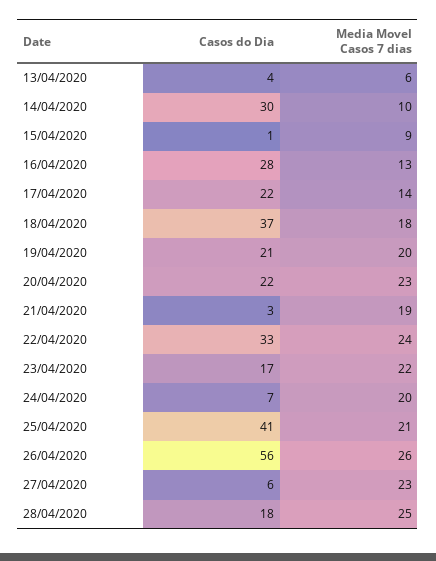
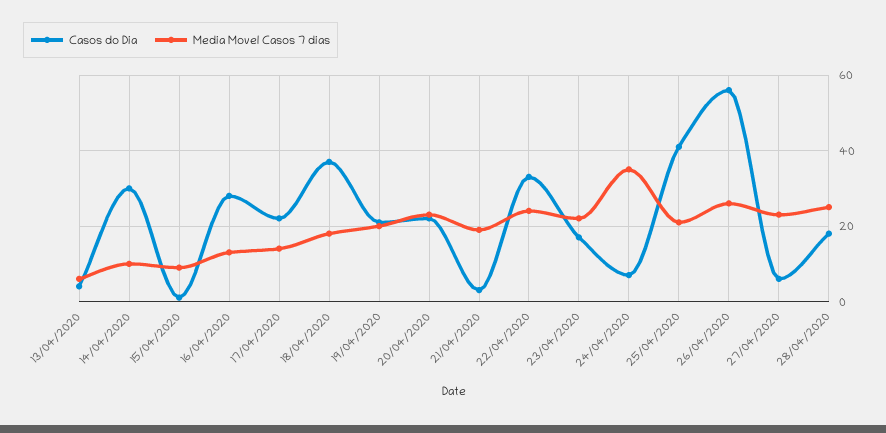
  {
    "Casos do Dia": {
      "13/04/2020": 4,
      "14/04/2020": 30,
      "15/04/2020": 1,
      "16/04/2020": 28,
      "17/04/2020": 22,
      "18/04/2020": 37,
      "19/04/2020": 21,
      "20/04/2020": 22,
      "21/04/2020": 3,
      "22/04/2020": 33,
      "23/04/2020": 17,
      "24/04/2020": 7,
      "25/04/2020": 41,
      "26/04/2020": 56,
      "27/04/2020": 6,
      "28/04/2020": 18
    },
    "Media Movel Casos 7 dias": {
      "13/04/2020": 6,
      "14/04/2020": 10,
      "15/04/2020": 9,
      "16/04/2020": 13,
      "17/04/2020": 14,
      "18/04/2020": 18,
      "19/04/2020": 20,
      "20/04/2020": 23,
      "21/04/2020": 19,
      "22/04/2020": 24,
      "23/04/2020": 22,
-     "24/04/2020": 20,
+     "24/04/2020": 35,
      "25/04/2020": 21,
      "26/04/2020": 26,
      "27/04/2020": 23,
      "28/04/2020": 25
    }
  }

